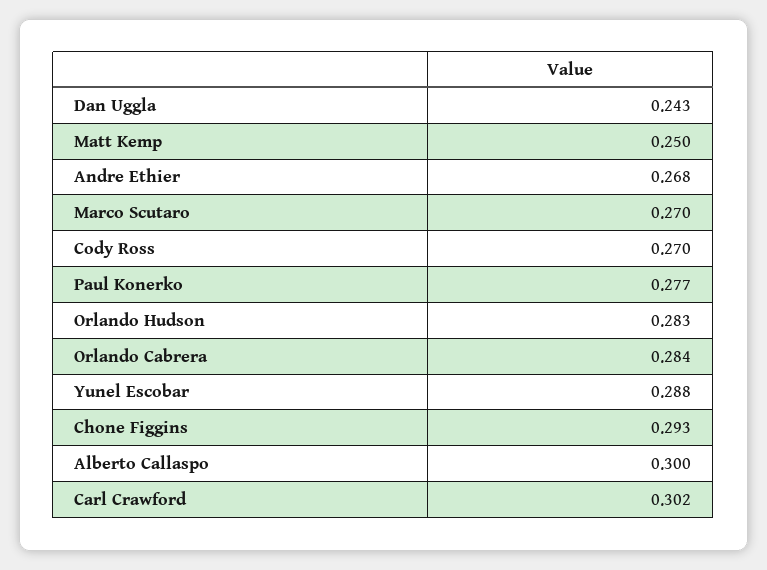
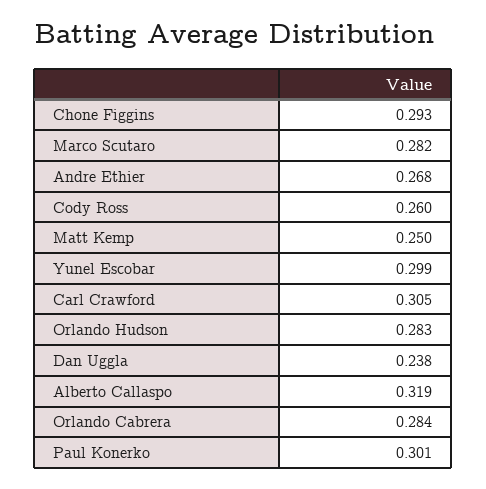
  {
-   "Dan Uggla": 0.243,
+   "Dan Uggla": 0.238,
    "Matt Kemp": 0.25,
    "Andre Ethier": 0.268,
-   "Marco Scutaro": 0.27,
+   "Marco Scutaro": 0.282,
-   "Cody Ross": 0.27,
+   "Cody Ross": 0.26,
-   "Paul Konerko": 0.277,
+   "Paul Konerko": 0.301,
    "Orlando Hudson": 0.283,
    "Orlando Cabrera": 0.284,
-   "Yunel Escobar": 0.288,
+   "Yunel Escobar": 0.299,
    "Chone Figgins": 0.293,
-   "Alberto Callaspo": 0.3,
+   "Alberto Callaspo": 0.319,
-   "Carl Crawford": 0.302
+   "Carl Crawford": 0.305
  }

